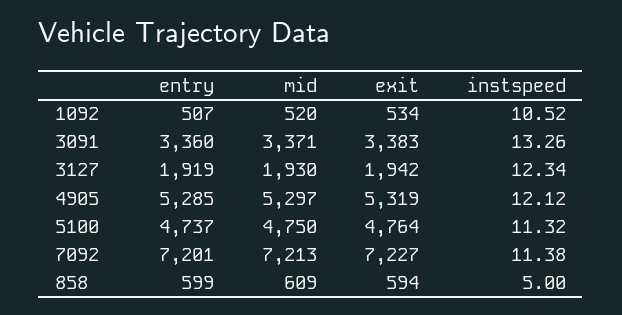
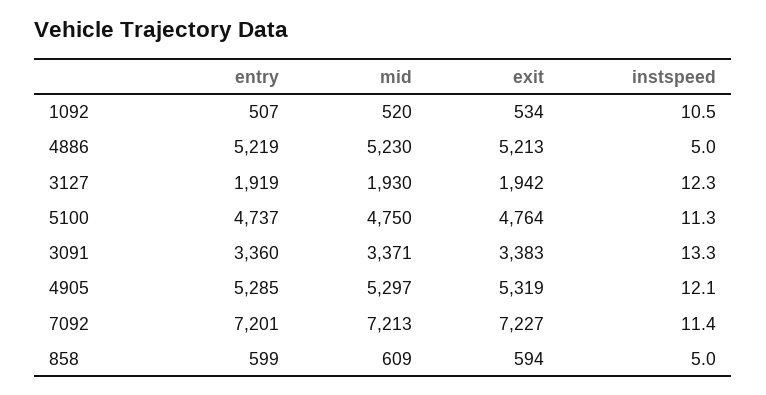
  {
    "entry": {
      "1092": 507,
      "3091": 3360,
      "3127": 1919,
      "4905": 5285,
      "5100": 4737,
      "7092": 7201,
-     "858": 599
+     "858": 599,
+     "4886": 5219
    },
    "mid": {
      "1092": 520,
      "3091": 3371,
      "3127": 1930,
      "4905": 5297,
      "5100": 4750,
      "7092": 7213,
-     "858": 609
+     "858": 609,
+     "4886": 5230
    },
    "exit": {
      "1092": 534,
      "3091": 3383,
      "3127": 1942,
      "4905": 5319,
      "5100": 4764,
      "7092": 7227,
-     "858": 594
+     "858": 594,
+     "4886": 5213
    },
    "instspeed": {
      "1092": 10.52,
      "3091": 13.26,
      "3127": 12.34,
      "4905": 12.12,
      "5100": 11.32,
      "7092": 11.38,
-     "858": 5
+     "858": 5,
+     "4886": 5
    }
  }

